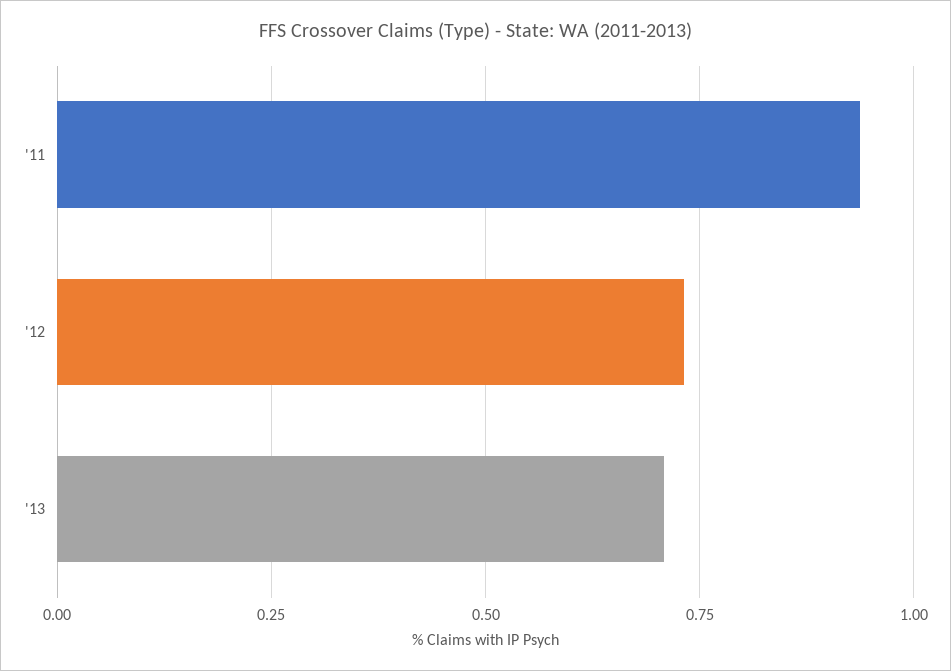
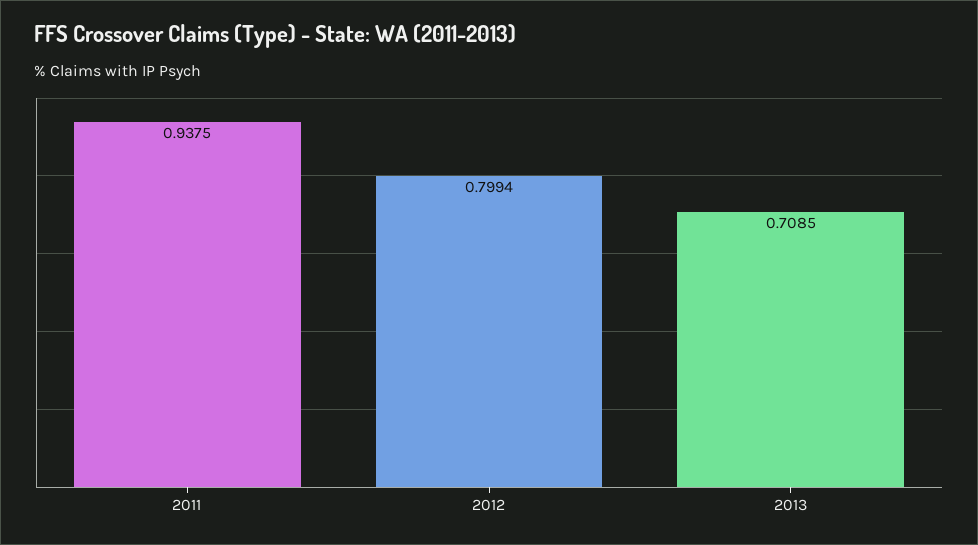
  {
    "'11": 0.9375,
-   "'12": 0.725,
+   "'12": 0.7994,
    "'13": 0.7085
  }

